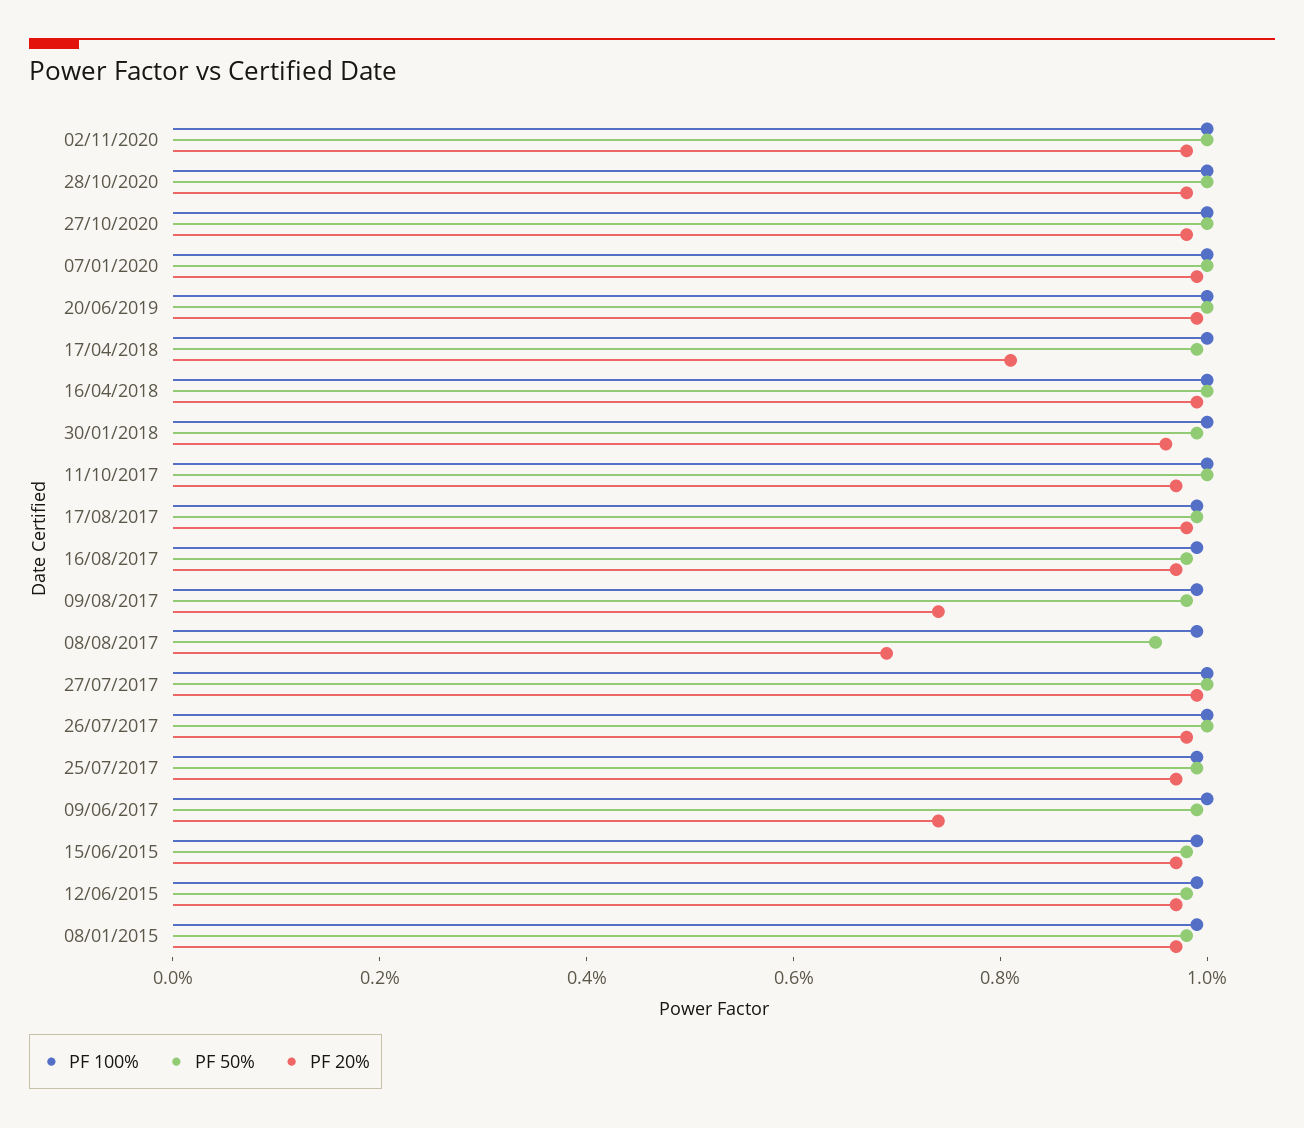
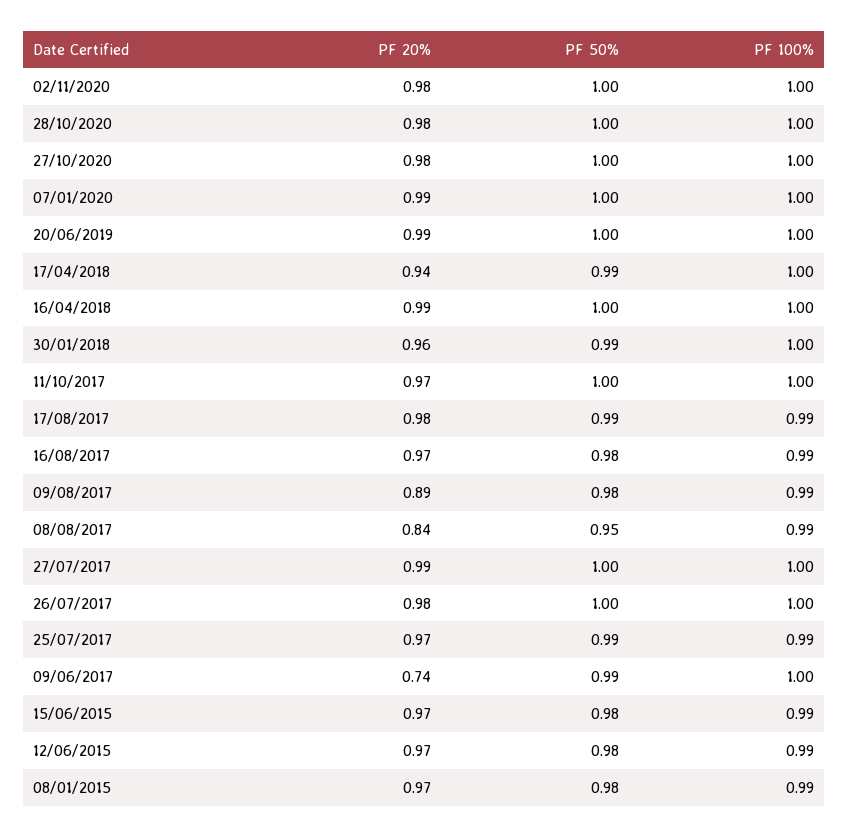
  {
    "PF 100%": {
      "02/11/2020": 1,
      "28/10/2020": 1,
      "27/10/2020": 1,
      "07/01/2020": 1,
      "20/06/2019": 1,
      "17/04/2018": 1,
      "16/04/2018": 1,
      "30/01/2018": 1,
      "11/10/2017": 1,
      "17/08/2017": 0.99,
      "16/08/2017": 0.99,
      "09/08/2017": 0.99,
      "08/08/2017": 0.99,
      "27/07/2017": 1,
      "26/07/2017": 1,
      "25/07/2017": 0.99,
      "09/06/2017": 1,
      "15/06/2015": 0.99,
      "12/06/2015": 0.99,
      "08/01/2015": 0.99
    },
    "PF 50%": {
      "02/11/2020": 1,
      "28/10/2020": 1,
      "27/10/2020": 1,
      "07/01/2020": 1,
      "20/06/2019": 1,
      "17/04/2018": 0.99,
      "16/04/2018": 1,
      "30/01/2018": 0.99,
      "11/10/2017": 1,
      "17/08/2017": 0.99,
      "16/08/2017": 0.98,
      "09/08/2017": 0.98,
      "08/08/2017": 0.95,
      "27/07/2017": 1,
      "26/07/2017": 1,
      "25/07/2017": 0.99,
      "09/06/2017": 0.99,
      "15/06/2015": 0.98,
      "12/06/2015": 0.98,
      "08/01/2015": 0.98
    },
    "PF 20%": {
      "02/11/2020": 0.98,
      "28/10/2020": 0.98,
      "27/10/2020": 0.98,
      "07/01/2020": 0.99,
      "20/06/2019": 0.99,
-     "17/04/2018": 0.8,
+     "17/04/2018": 0.94,
      "16/04/2018": 0.99,
      "30/01/2018": 0.96,
      "11/10/2017": 0.97,
      "17/08/2017": 0.98,
      "16/08/2017": 0.97,
-     "09/08/2017": 0.75,
+     "09/08/2017": 0.89,
-     "08/08/2017": 0.7,
+     "08/08/2017": 0.84,
      "27/07/2017": 0.99,
      "26/07/2017": 0.98,
      "25/07/2017": 0.97,
      "09/06/2017": 0.74,
      "15/06/2015": 0.97,
      "12/06/2015": 0.97,
      "08/01/2015": 0.97
    }
  }

